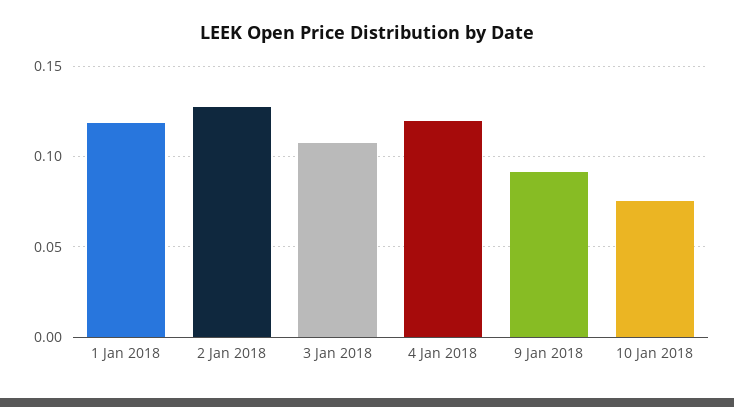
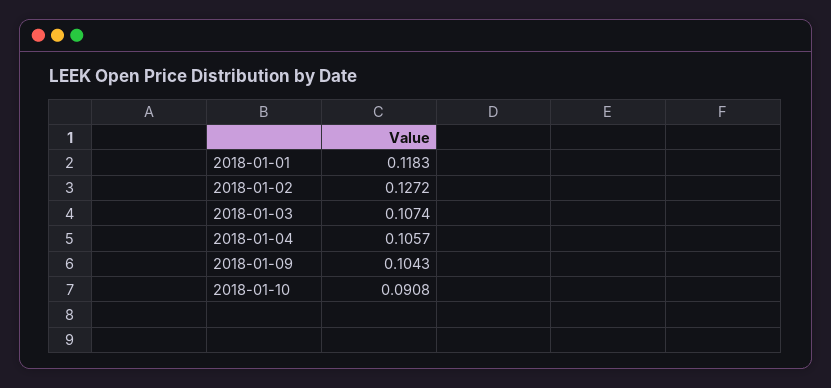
  {
    "1 Jan 2018": 0.1183,
    "2 Jan 2018": 0.1272,
    "3 Jan 2018": 0.1074,
-   "4 Jan 2018": 0.12,
+   "4 Jan 2018": 0.1057,
-   "9 Jan 2018": 0.09,
+   "9 Jan 2018": 0.1043,
-   "10 Jan 2018": 0.075
+   "10 Jan 2018": 0.0908
  }

